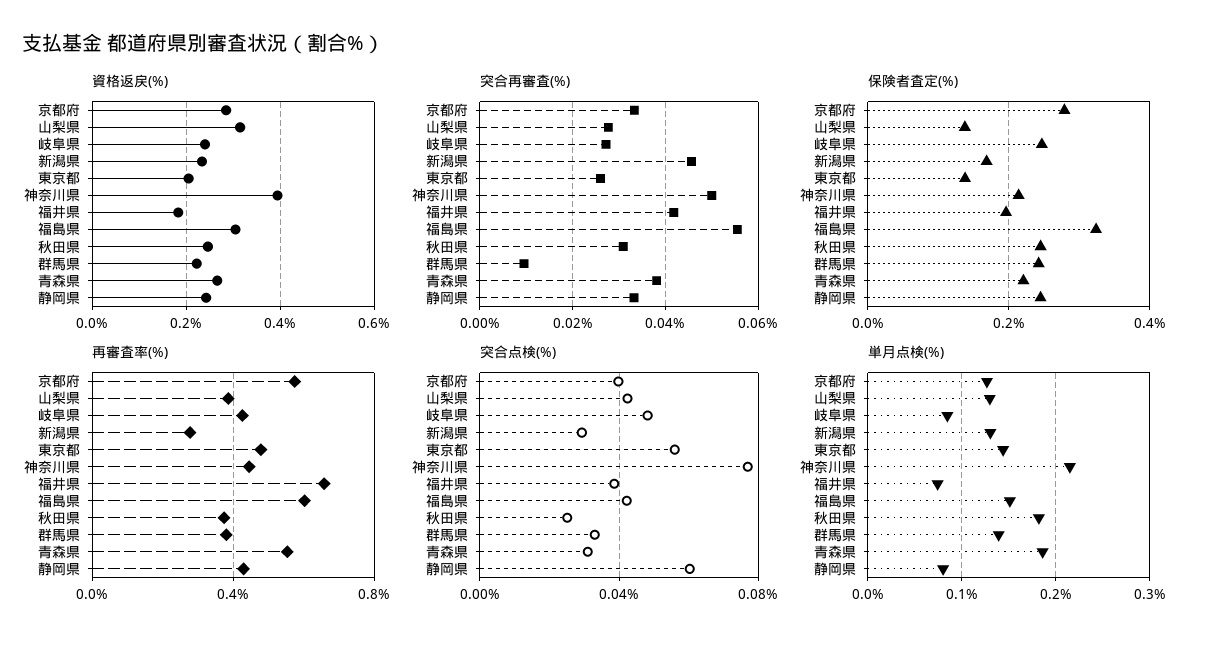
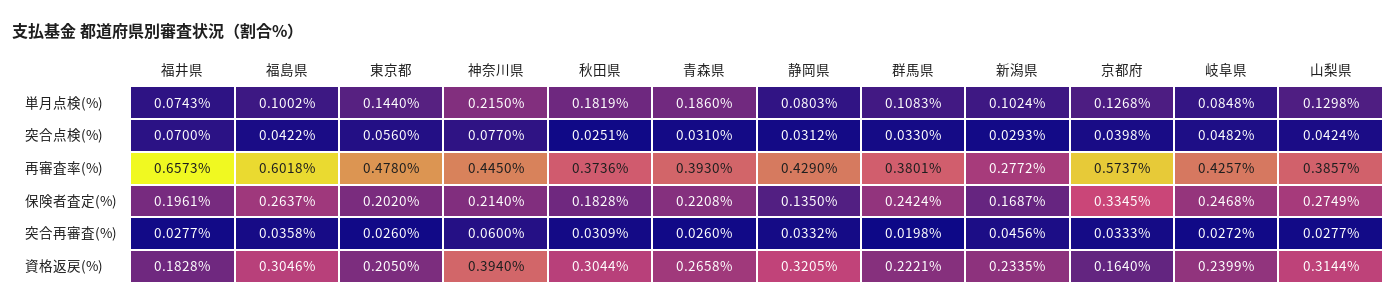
  {
    "資格返戻(%)": {
-     "京都府": 0.28,
+     "京都府": 0.164,
      "山梨県": 0.3144,
      "岐阜県": 0.2399,
      "新潟県": 0.2335,
      "東京都": 0.205,
      "神奈川県": 0.394,
      "福井県": 0.1828,
      "福島県": 0.3046,
-     "秋田県": 0.24,
+     "秋田県": 0.3044,
      "群馬県": 0.2221,
      "青森県": 0.2658,
-     "静岡県": 0.24
+     "静岡県": 0.3205
    },
    "突合再審査(%)": {
      "京都府": 0.0333,
      "山梨県": 0.0277,
      "岐阜県": 0.0272,
      "新潟県": 0.0456,
      "東京都": 0.026,
-     "神奈川県": 0.05,
+     "神奈川県": 0.06,
-     "福井県": 0.042,
+     "福井県": 0.0277,
-     "福島県": 0.056,
+     "福島県": 0.0358,
      "秋田県": 0.0309,
-     "群馬県": 0.01,
+     "群馬県": 0.0198,
-     "青森県": 0.038,
+     "青森県": 0.026,
      "静岡県": 0.0332
    },
    "保険者査定(%)": {
-     "京都府": 0.28,
+     "京都府": 0.3345,
-     "山梨県": 0.14,
+     "山梨県": 0.2749,
      "岐阜県": 0.2468,
      "新潟県": 0.1687,
-     "東京都": 0.14,
+     "東京都": 0.202,
      "神奈川県": 0.214,
      "福井県": 0.1961,
-     "福島県": 0.32,
+     "福島県": 0.2637,
-     "秋田県": 0.24,
+     "秋田県": 0.1828,
      "群馬県": 0.2424,
      "青森県": 0.2208,
-     "静岡県": 0.24
+     "静岡県": 0.135
    },
    "再審査率(%)": {
      "京都府": 0.5737,
      "山梨県": 0.3857,
      "岐阜県": 0.4257,
      "新潟県": 0.2772,
      "東京都": 0.478,
      "神奈川県": 0.445,
      "福井県": 0.6573,
      "福島県": 0.6018,
      "秋田県": 0.3736,
      "群馬県": 0.3801,
-     "青森県": 0.55,
+     "青森県": 0.393,
      "静岡県": 0.429
    },
    "突合点検(%)": {
      "京都府": 0.0398,
      "山梨県": 0.0424,
      "岐阜県": 0.0482,
      "新潟県": 0.0293,
      "東京都": 0.056,
      "神奈川県": 0.077,
-     "福井県": 0.04,
+     "福井県": 0.07,
      "福島県": 0.0422,
      "秋田県": 0.0251,
      "群馬県": 0.033,
      "青森県": 0.031,
-     "静岡県": 0.06
+     "静岡県": 0.0312
    },
    "単月点検(%)": {
      "京都府": 0.1268,
      "山梨県": 0.1298,
      "岐阜県": 0.0848,
-     "新潟県": 0.13,
+     "新潟県": 0.1024,
      "東京都": 0.144,
      "神奈川県": 0.215,
      "福井県": 0.0743,
-     "福島県": 0.15,
+     "福島県": 0.1002,
      "秋田県": 0.1819,
-     "群馬県": 0.14,
+     "群馬県": 0.1083,
      "青森県": 0.186,
      "静岡県": 0.0803
    }
  }

